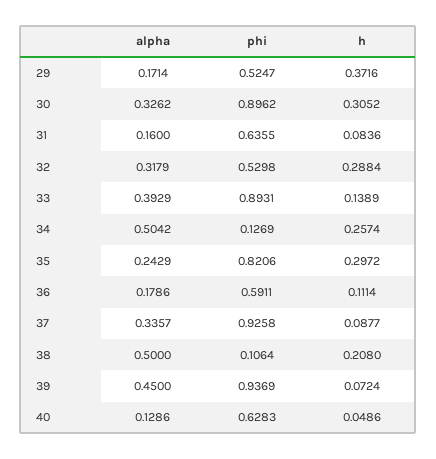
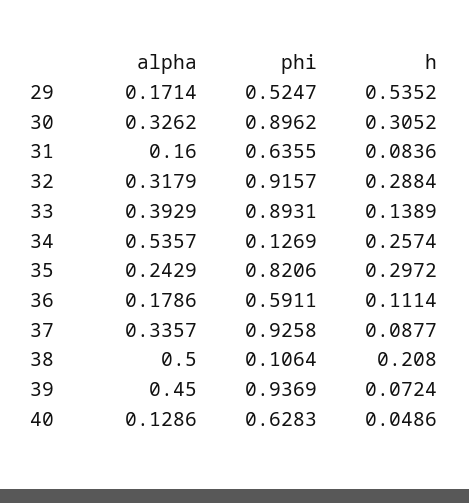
  {
    "alpha": {
      "29": 0.1714,
      "30": 0.3262,
      "31": 0.16,
      "32": 0.3179,
      "33": 0.3929,
-     "34": 0.5042,
+     "34": 0.5357,
      "35": 0.2429,
      "36": 0.1786,
      "37": 0.3357,
      "38": 0.5,
      "39": 0.45,
      "40": 0.1286
    },
    "phi": {
      "29": 0.5247,
      "30": 0.8962,
      "31": 0.6355,
-     "32": 0.5298,
+     "32": 0.9157,
      "33": 0.8931,
      "34": 0.1269,
      "35": 0.8206,
      "36": 0.5911,
      "37": 0.9258,
      "38": 0.1064,
      "39": 0.9369,
      "40": 0.6283
    },
    "h": {
-     "29": 0.3716,
+     "29": 0.5352,
      "30": 0.3052,
      "31": 0.0836,
      "32": 0.2884,
      "33": 0.1389,
      "34": 0.2574,
      "35": 0.2972,
      "36": 0.1114,
      "37": 0.0877,
      "38": 0.208,
      "39": 0.0724,
      "40": 0.0486
    }
  }

